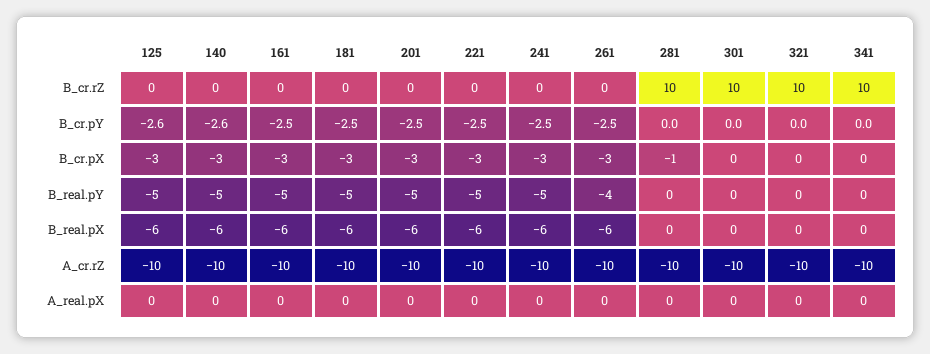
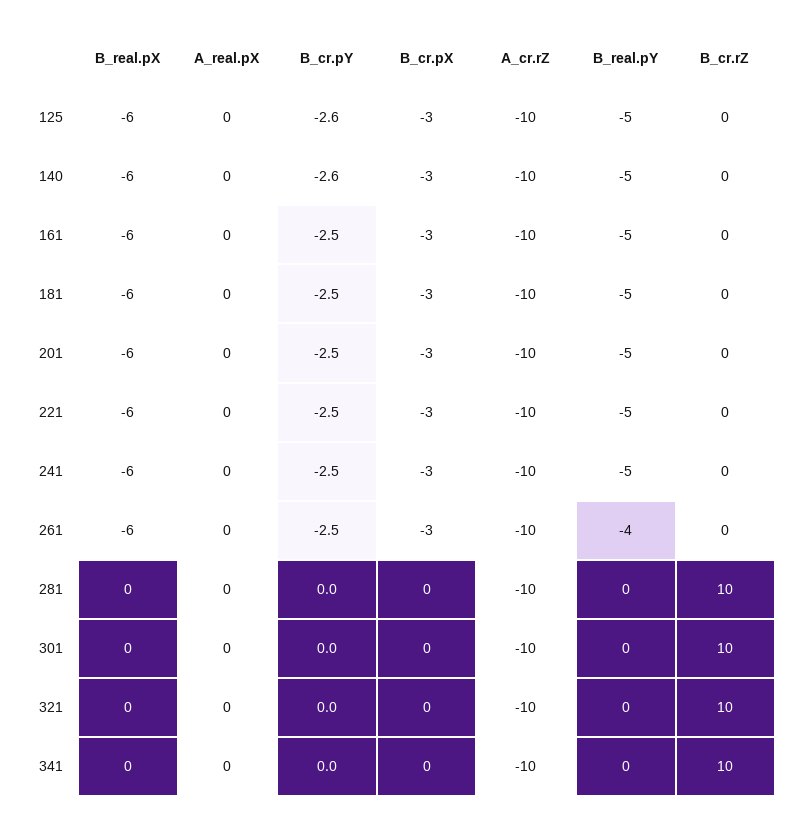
  {
    "125": {
      "B_cr.rZ": 0,
      "B_cr.pY": -2.6,
      "B_cr.pX": -3,
      "B_real.pY": -5,
      "B_real.pX": -6,
      "A_cr.rZ": -10,
      "A_real.pX": 0
    },
    "140": {
      "B_cr.rZ": 0,
      "B_cr.pY": -2.6,
      "B_cr.pX": -3,
      "B_real.pY": -5,
      "B_real.pX": -6,
      "A_cr.rZ": -10,
      "A_real.pX": 0
    },
    "161": {
      "B_cr.rZ": 0,
      "B_cr.pY": -2.5,
      "B_cr.pX": -3,
      "B_real.pY": -5,
      "B_real.pX": -6,
      "A_cr.rZ": -10,
      "A_real.pX": 0
    },
    "181": {
      "B_cr.rZ": 0,
      "B_cr.pY": -2.5,
      "B_cr.pX": -3,
      "B_real.pY": -5,
      "B_real.pX": -6,
      "A_cr.rZ": -10,
      "A_real.pX": 0
    },
    "201": {
      "B_cr.rZ": 0,
      "B_cr.pY": -2.5,
      "B_cr.pX": -3,
      "B_real.pY": -5,
      "B_real.pX": -6,
      "A_cr.rZ": -10,
      "A_real.pX": 0
    },
    "221": {
      "B_cr.rZ": 0,
      "B_cr.pY": -2.5,
      "B_cr.pX": -3,
      "B_real.pY": -5,
      "B_real.pX": -6,
      "A_cr.rZ": -10,
      "A_real.pX": 0
    },
    "241": {
      "B_cr.rZ": 0,
      "B_cr.pY": -2.5,
      "B_cr.pX": -3,
      "B_real.pY": -5,
      "B_real.pX": -6,
      "A_cr.rZ": -10,
      "A_real.pX": 0
    },
    "261": {
      "B_cr.rZ": 0,
      "B_cr.pY": -2.5,
      "B_cr.pX": -3,
      "B_real.pY": -4,
      "B_real.pX": -6,
      "A_cr.rZ": -10,
      "A_real.pX": 0
    },
    "281": {
      "B_cr.rZ": 10,
      "B_cr.pY": 0,
-     "B_cr.pX": -1,
+     "B_cr.pX": 0,
      "B_real.pY": 0,
      "B_real.pX": 0,
      "A_cr.rZ": -10,
      "A_real.pX": 0
    },
    "301": {
      "B_cr.rZ": 10,
      "B_cr.pY": 0,
      "B_cr.pX": 0,
      "B_real.pY": 0,
      "B_real.pX": 0,
      "A_cr.rZ": -10,
      "A_real.pX": 0
    },
    "321": {
      "B_cr.rZ": 10,
      "B_cr.pY": 0,
      "B_cr.pX": 0,
      "B_real.pY": 0,
      "B_real.pX": 0,
      "A_cr.rZ": -10,
      "A_real.pX": 0
    },
    "341": {
      "B_cr.rZ": 10,
      "B_cr.pY": 0,
      "B_cr.pX": 0,
      "B_real.pY": 0,
      "B_real.pX": 0,
      "A_cr.rZ": -10,
      "A_real.pX": 0
    }
  }

